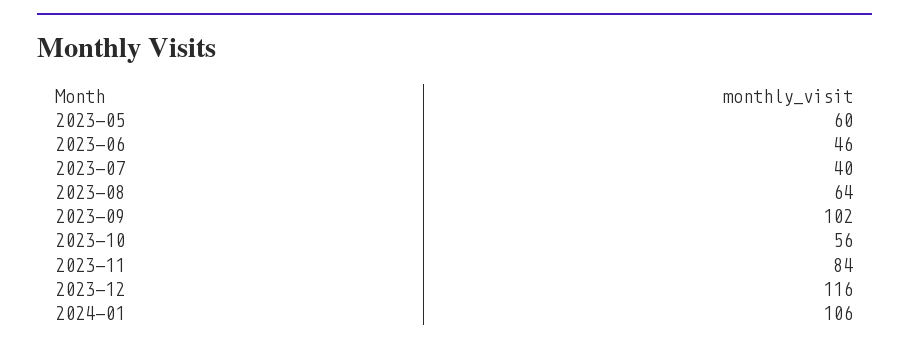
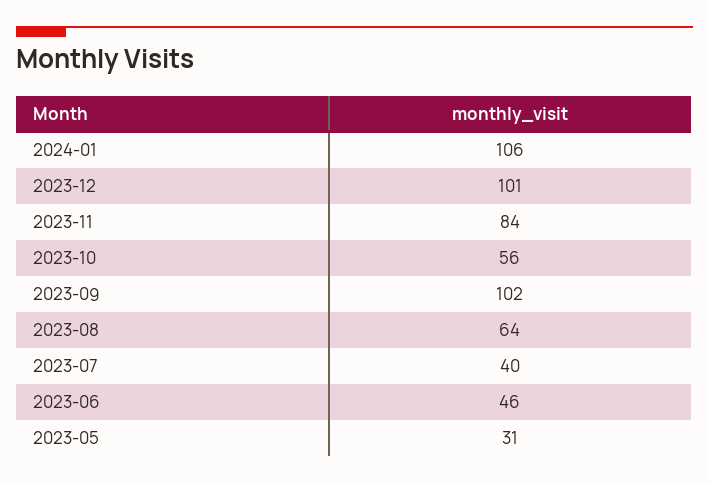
  {
-   "2023-05": 60,
+   "2023-05": 31,
    "2023-06": 46,
    "2023-07": 40,
    "2023-08": 64,
    "2023-09": 102,
    "2023-10": 56,
    "2023-11": 84,
-   "2023-12": 116,
+   "2023-12": 101,
    "2024-01": 106
  }

